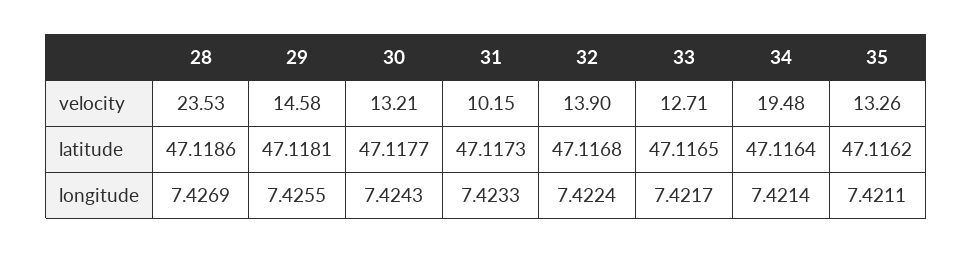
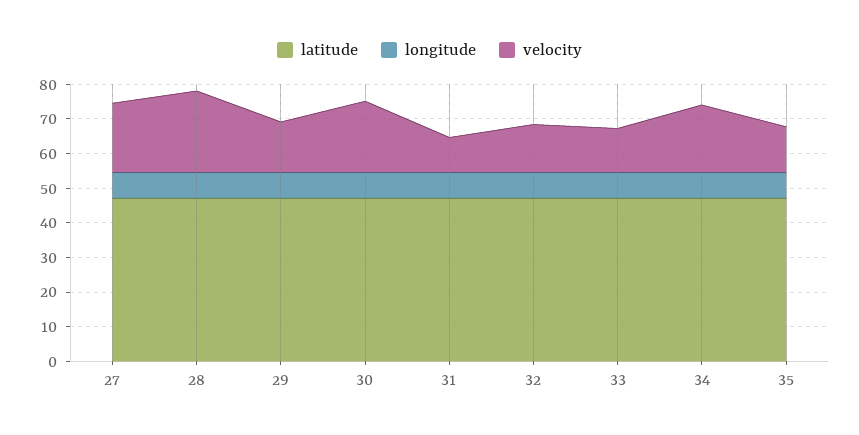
  {
    "velocity": {
      "28": 23.53,
      "29": 14.58,
-     "30": 13.21,
+     "30": 20,
      "31": 10.15,
      "32": 13.9,
      "33": 12.71,
      "34": 19.48,
-     "35": 13.26
+     "35": 13.26,
+     "27": 20
    },
    "latitude": {
      "28": 47.1186,
      "29": 47.1181,
      "30": 47.1177,
      "31": 47.1173,
      "32": 47.1168,
      "33": 47.1165,
      "34": 47.1164,
-     "35": 47.1162
+     "35": 47.1162,
+     "27": 47.5
    },
    "longitude": {
      "28": 7.4269,
      "29": 7.4255,
      "30": 7.4243,
      "31": 7.4233,
      "32": 7.4224,
      "33": 7.4217,
      "34": 7.4214,
-     "35": 7.4211
+     "35": 7.4211,
+     "27": 7.5
    }
  }

